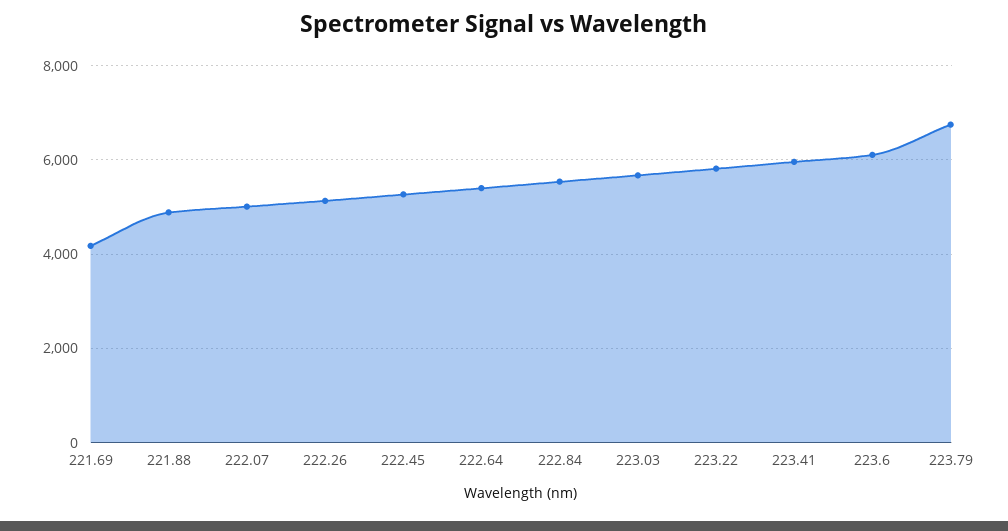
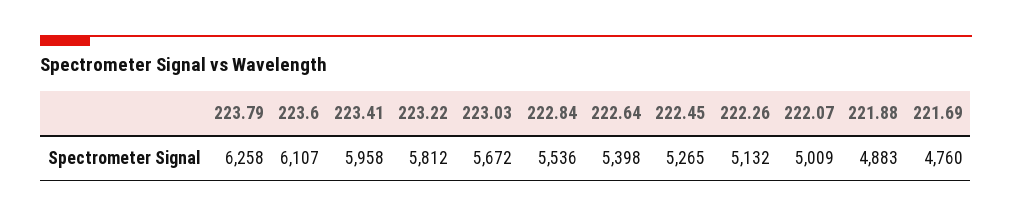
  {
-   "221.69": 4200,
+   "221.69": 4760,
    "221.88": 4883,
    "222.07": 5009,
    "222.26": 5132,
    "222.45": 5265,
    "222.64": 5398,
    "222.84": 5536,
    "223.03": 5672,
    "223.22": 5812,
    "223.41": 5958,
    "223.6": 6107,
-   "223.79": 6800
+   "223.79": 6258
  }

